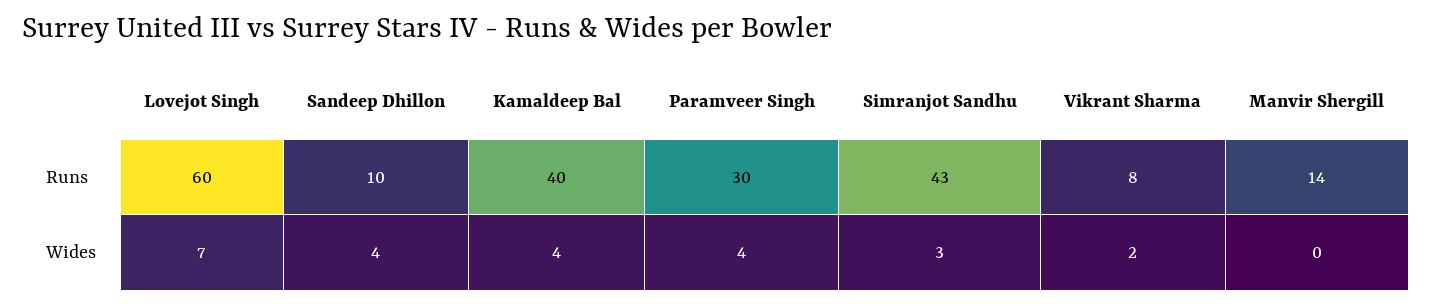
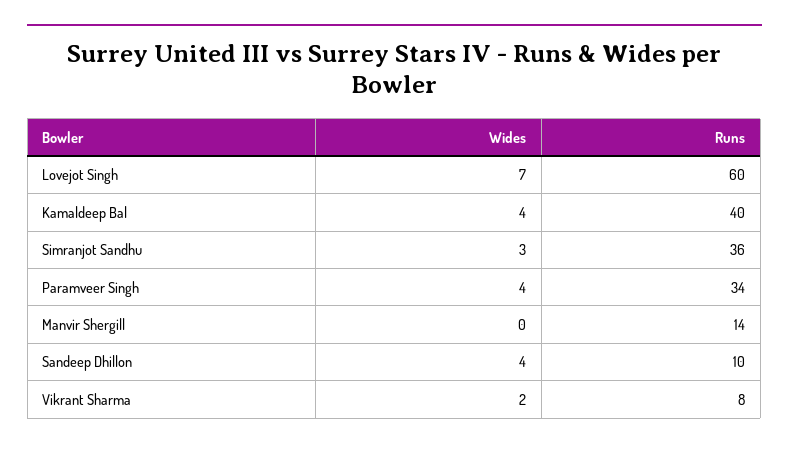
  {
    "Lovejot Singh": {
      "Runs": 60,
      "Wides": 7
    },
    "Sandeep Dhillon": {
      "Runs": 10,
      "Wides": 4
    },
    "Kamaldeep Bal": {
      "Runs": 40,
      "Wides": 4
    },
    "Paramveer Singh": {
-     "Runs": 30,
+     "Runs": 34,
      "Wides": 4
    },
    "Simranjot Sandhu": {
-     "Runs": 43,
+     "Runs": 36,
      "Wides": 3
    },
    "Vikrant Sharma": {
      "Runs": 8,
      "Wides": 2
    },
    "Manvir Shergill": {
      "Runs": 14,
      "Wides": 0
    }
  }

